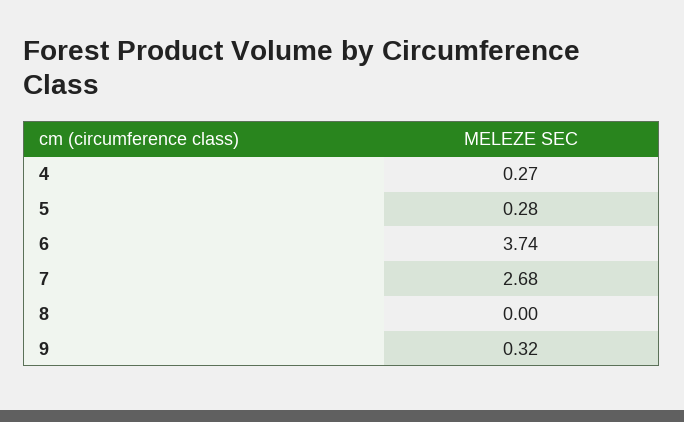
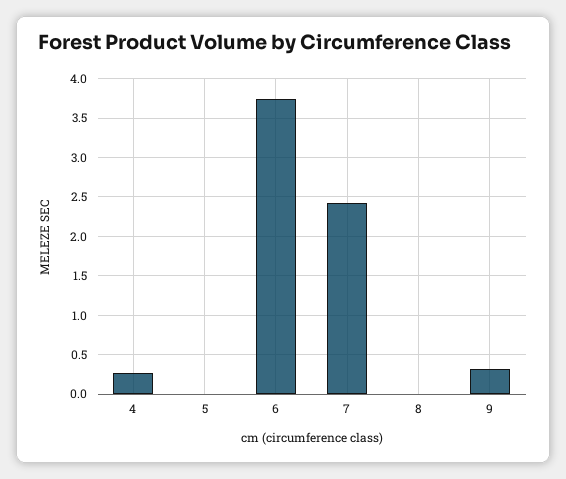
  {
    "4": 0.27,
-   "5": 0.28,
+   "5": 0,
    "6": 3.74,
-   "7": 2.68,
+   "7": 2.4,
    "8": 0,
    "9": 0.32
  }

